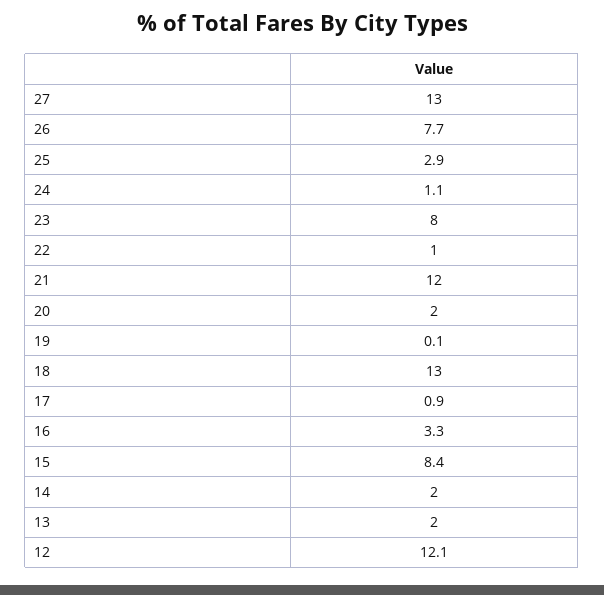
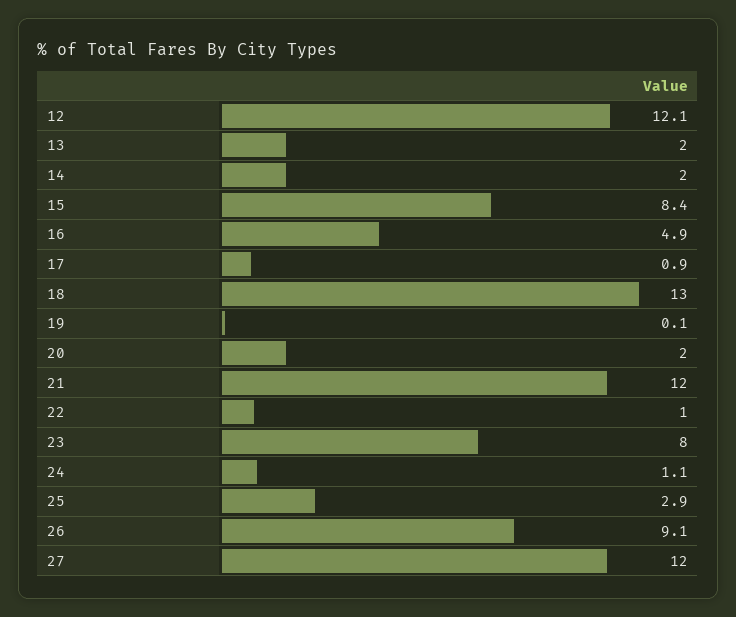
  {
-   "27": 13,
+   "27": 12,
-   "26": 7.7,
+   "26": 9.1,
    "25": 2.9,
    "24": 1.1,
    "23": 8,
    "22": 1,
    "21": 12,
    "20": 2,
    "19": 0.1,
    "18": 13,
    "17": 0.9,
-   "16": 3.3,
+   "16": 4.9,
    "15": 8.4,
    "14": 2,
    "13": 2,
    "12": 12.1
  }

